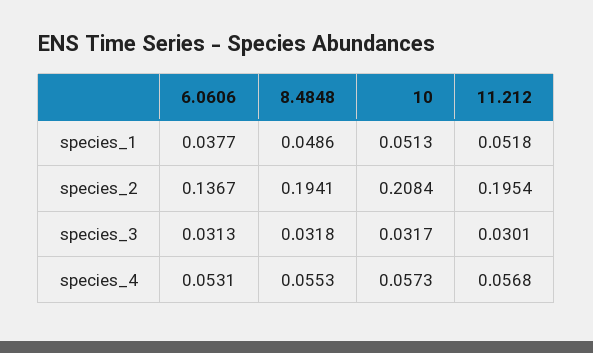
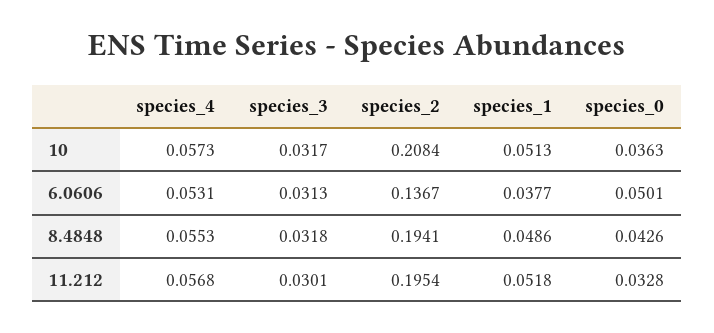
  {
    "6.0606": {
      "species_1": 0.0377,
      "species_2": 0.1367,
      "species_3": 0.0313,
-     "species_4": 0.0531
+     "species_4": 0.0531,
+     "species_0": 0.0501
    },
    "8.4848": {
      "species_1": 0.0486,
      "species_2": 0.1941,
      "species_3": 0.0318,
-     "species_4": 0.0553
+     "species_4": 0.0553,
+     "species_0": 0.0426
    },
    "10": {
      "species_1": 0.0513,
      "species_2": 0.2084,
      "species_3": 0.0317,
-     "species_4": 0.0573
+     "species_4": 0.0573,
+     "species_0": 0.0363
    },
    "11.212": {
      "species_1": 0.0518,
      "species_2": 0.1954,
      "species_3": 0.0301,
-     "species_4": 0.0568
+     "species_4": 0.0568,
+     "species_0": 0.0328
    }
  }

